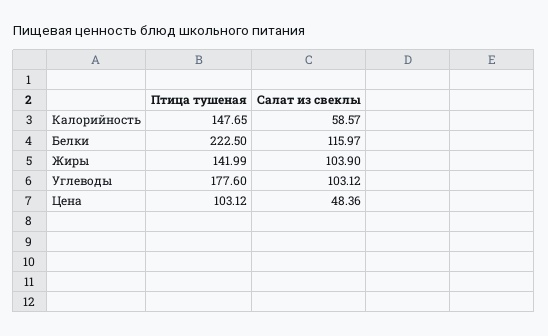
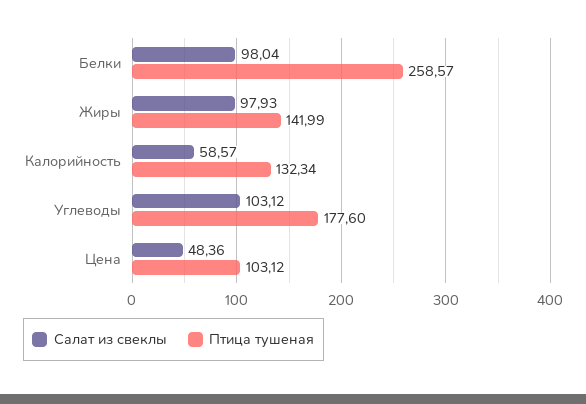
  {
    "Птица тушеная": {
-     "Калорийность": 147.65,
+     "Калорийность": 132.34,
-     "Белки": 222.5,
+     "Белки": 258.57,
      "Жиры": 141.99,
      "Углеводы": 177.6,
      "Цена": 103.12
    },
    "Салат из свеклы": {
      "Калорийность": 58.57,
-     "Белки": 115.97,
+     "Белки": 98.04,
-     "Жиры": 103.9,
+     "Жиры": 97.93,
      "Углеводы": 103.12,
      "Цена": 48.36
    }
  }

